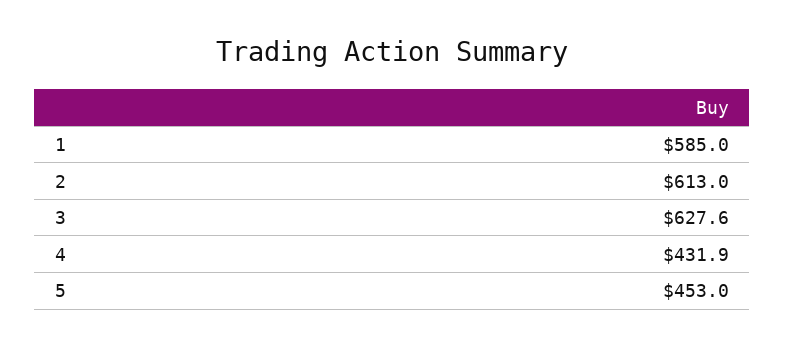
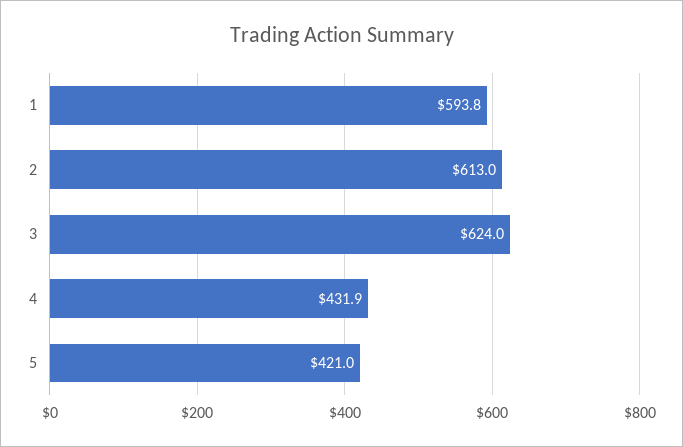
  {
-   "1": 585,
+   "1": 593.8,
    "2": 613,
-   "3": 627.6,
+   "3": 624,
    "4": 431.9,
-   "5": 453
+   "5": 421
  }

